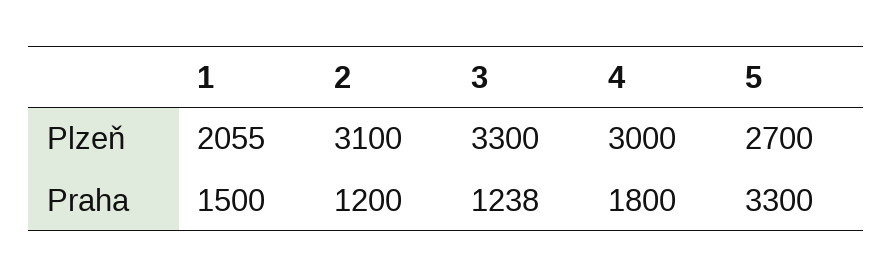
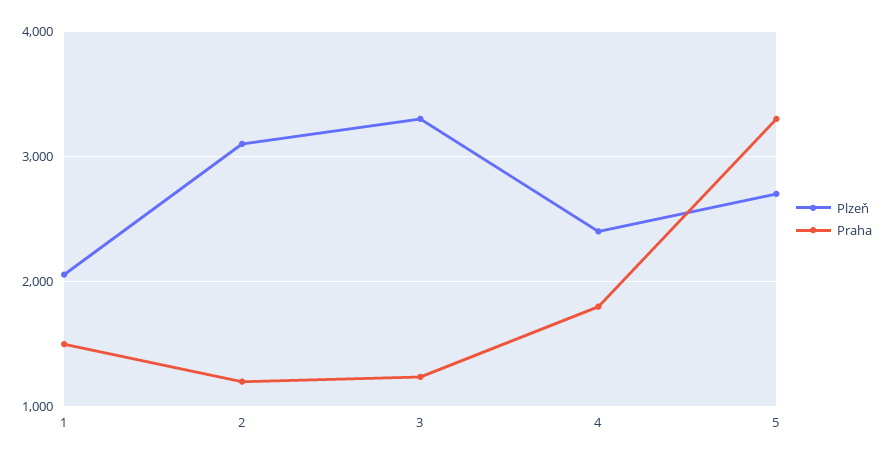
  {
    "Plzeň": {
      "1": 2055,
      "2": 3100,
      "3": 3300,
-     "4": 3000,
+     "4": 2400,
      "5": 2700
    },
    "Praha": {
      "1": 1500,
      "2": 1200,
      "3": 1238,
      "4": 1800,
      "5": 3300
    }
  }

